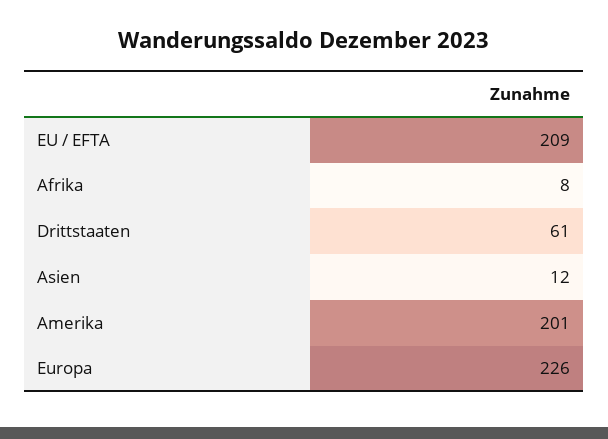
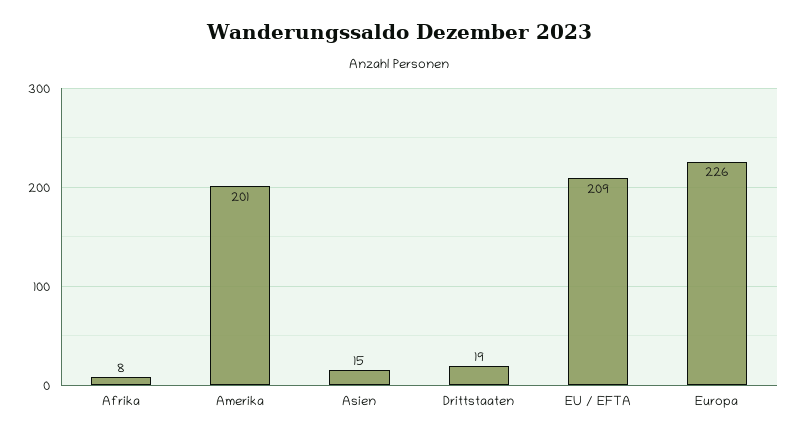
  {
    "EU / EFTA": 209,
    "Afrika": 8,
-   "Drittstaaten": 61,
+   "Drittstaaten": 19,
-   "Asien": 12,
+   "Asien": 15,
    "Amerika": 201,
    "Europa": 226
  }

